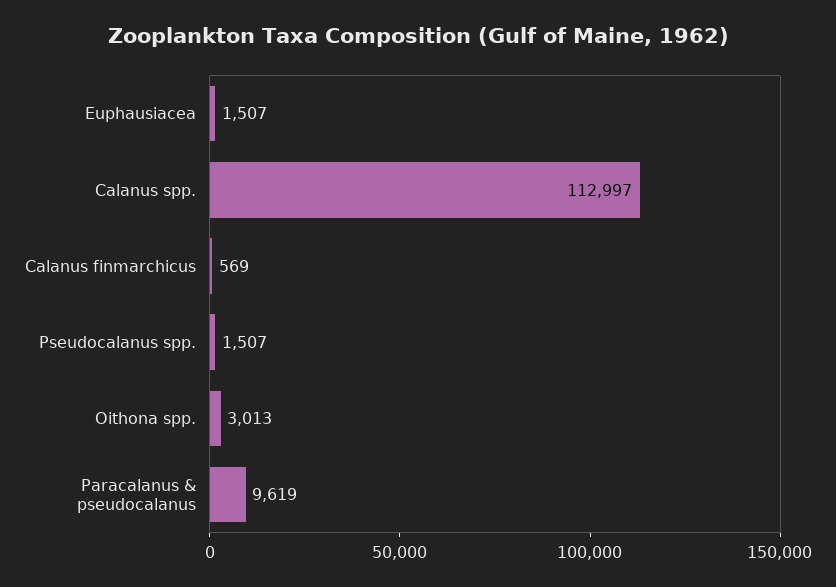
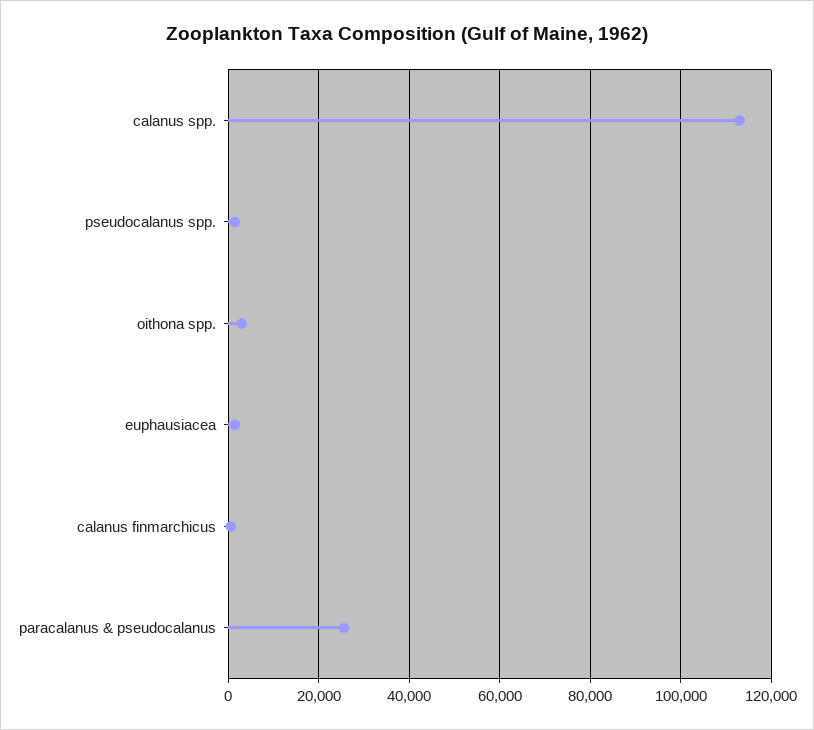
  {
    "Euphausiacea": 1507,
    "Calanus spp.": 112997,
    "Calanus finmarchicus": 569,
    "Pseudocalanus spp.": 1507,
    "Oithona spp.": 3013,
-   "Paracalanus & pseudocalanus": 9619
+   "Paracalanus & pseudocalanus": 26000
  }

